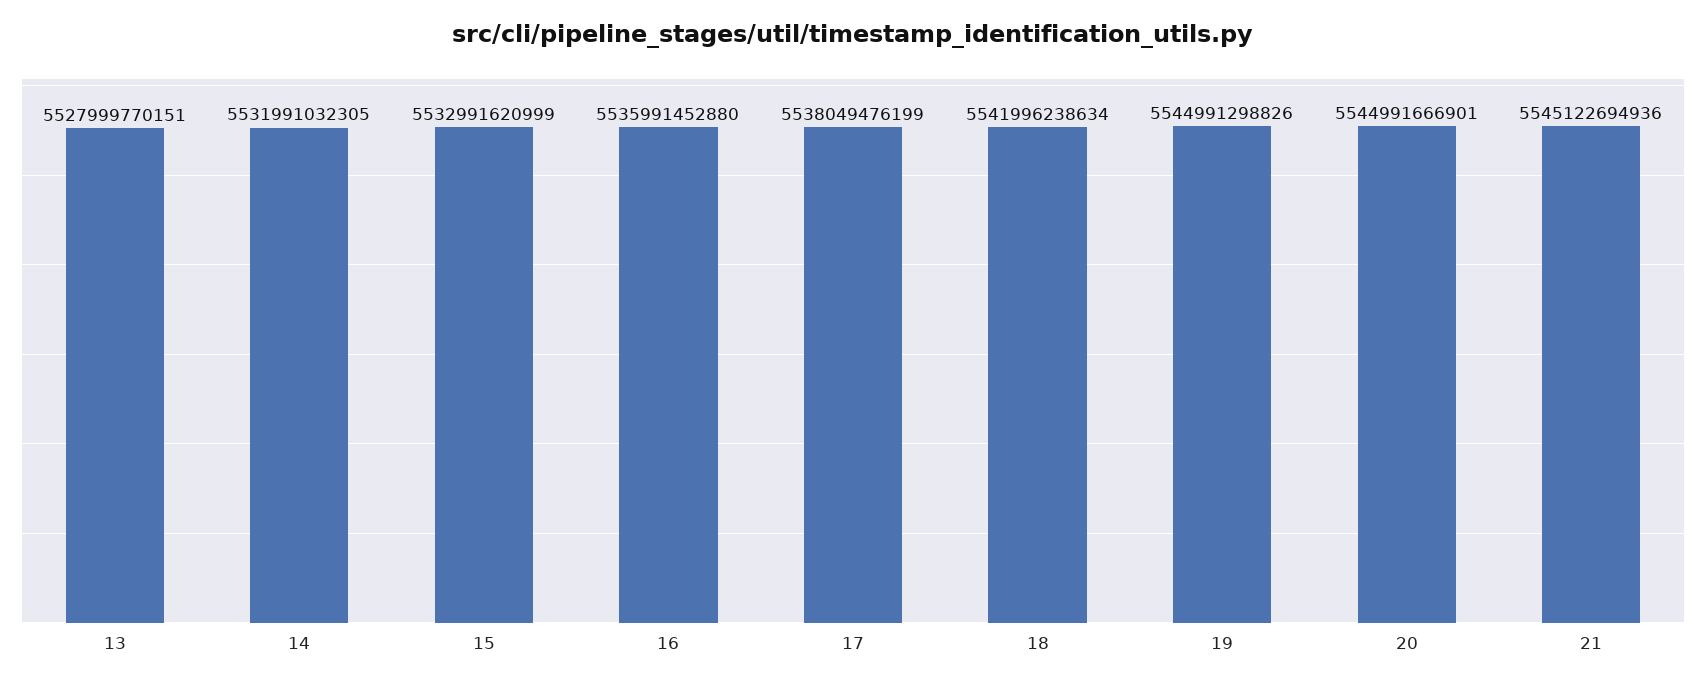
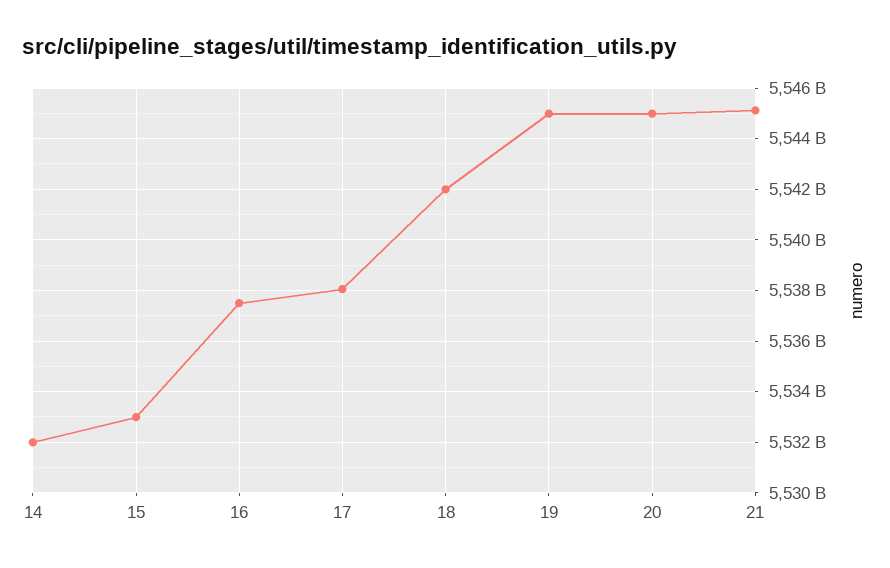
  {
-   "13": 5527999770151,
    "14": 5531991032305,
    "15": 5532991620999,
-   "16": 5535991452880,
+   "16": 5537500000000,
    "17": 5538049476199,
    "18": 5541996238634,
    "19": 5544991298826,
    "20": 5544991666901,
    "21": 5545122694936
  }

